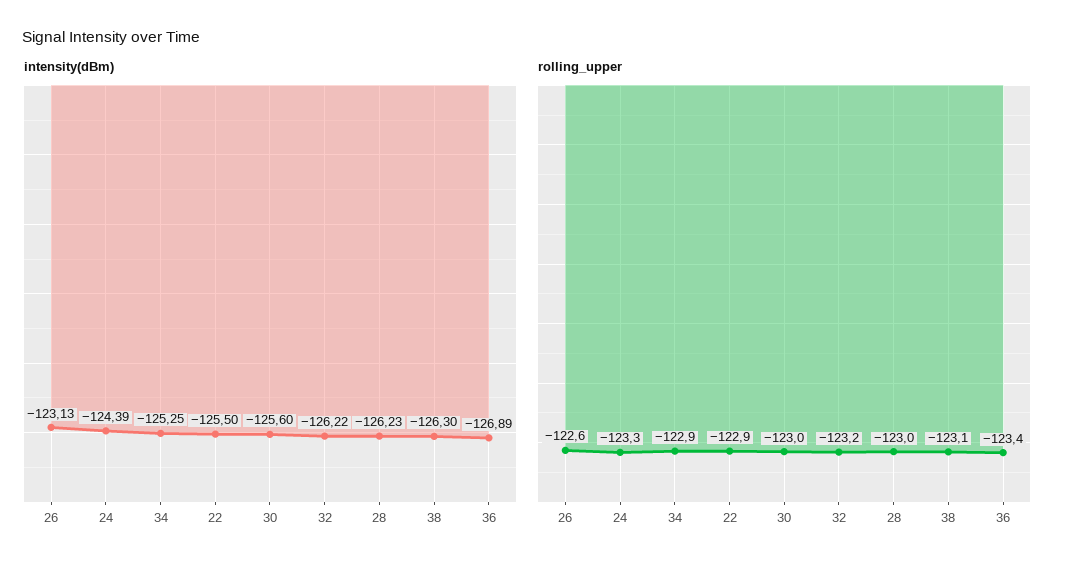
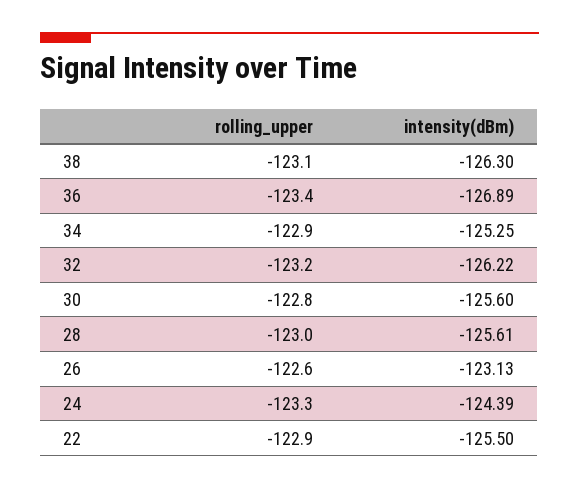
  {
    "intensity(dBm)": {
      "26": -123.13,
      "24": -124.39,
      "34": -125.25,
      "22": -125.5,
      "30": -125.6,
      "32": -126.22,
-     "28": -126.23,
+     "28": -125.61,
      "38": -126.3,
      "36": -126.89
    },
    "rolling_upper": {
      "26": -122.6,
      "24": -123.3,
      "34": -122.9,
      "22": -122.9,
-     "30": -123,
+     "30": -122.8,
      "32": -123.2,
      "28": -123,
      "38": -123.1,
      "36": -123.4
    }
  }

